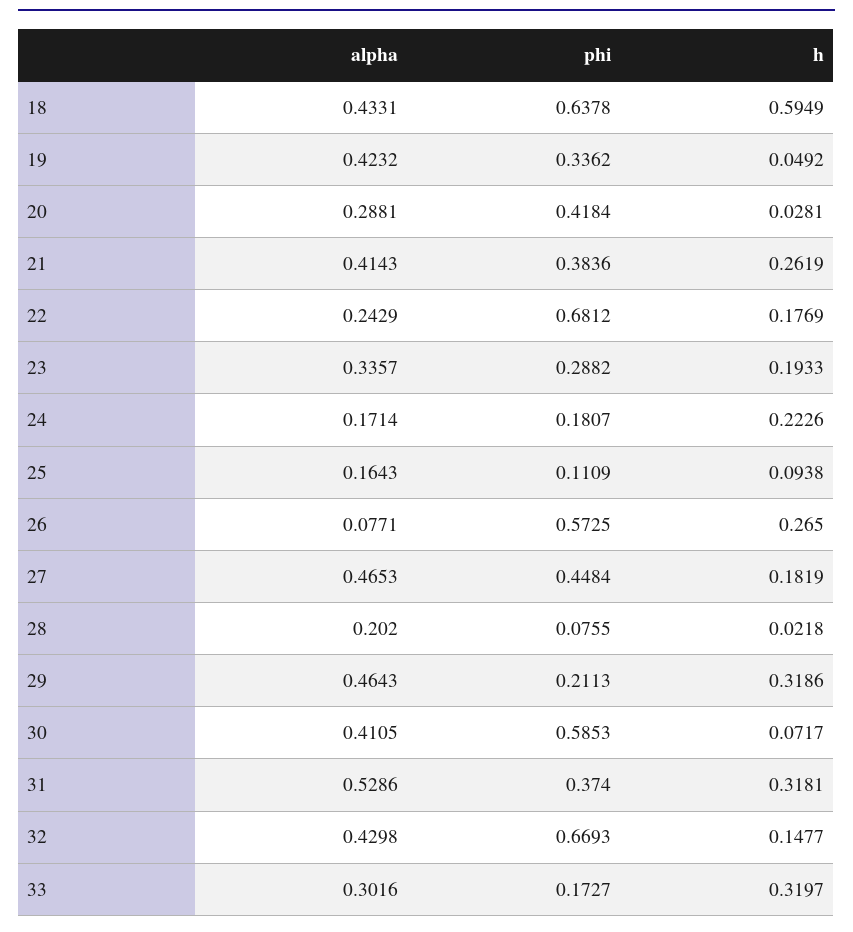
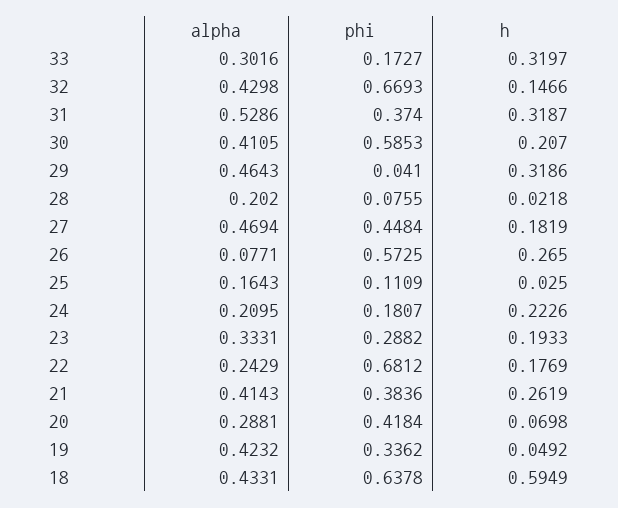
  {
    "alpha": {
      "18": 0.4331,
      "19": 0.4232,
      "20": 0.2881,
      "21": 0.4143,
      "22": 0.2429,
-     "23": 0.3357,
+     "23": 0.3331,
-     "24": 0.1714,
+     "24": 0.2095,
      "25": 0.1643,
      "26": 0.0771,
-     "27": 0.4653,
+     "27": 0.4694,
      "28": 0.202,
      "29": 0.4643,
      "30": 0.4105,
      "31": 0.5286,
      "32": 0.4298,
      "33": 0.3016
    },
    "phi": {
      "18": 0.6378,
      "19": 0.3362,
      "20": 0.4184,
      "21": 0.3836,
      "22": 0.6812,
      "23": 0.2882,
      "24": 0.1807,
      "25": 0.1109,
      "26": 0.5725,
      "27": 0.4484,
      "28": 0.0755,
-     "29": 0.2113,
+     "29": 0.041,
      "30": 0.5853,
      "31": 0.374,
      "32": 0.6693,
      "33": 0.1727
    },
    "h": {
      "18": 0.5949,
      "19": 0.0492,
-     "20": 0.0281,
+     "20": 0.0698,
      "21": 0.2619,
      "22": 0.1769,
      "23": 0.1933,
      "24": 0.2226,
-     "25": 0.0938,
+     "25": 0.025,
      "26": 0.265,
      "27": 0.1819,
      "28": 0.0218,
      "29": 0.3186,
-     "30": 0.0717,
+     "30": 0.207,
-     "31": 0.3181,
+     "31": 0.3187,
-     "32": 0.1477,
+     "32": 0.1466,
      "33": 0.3197
    }
  }

